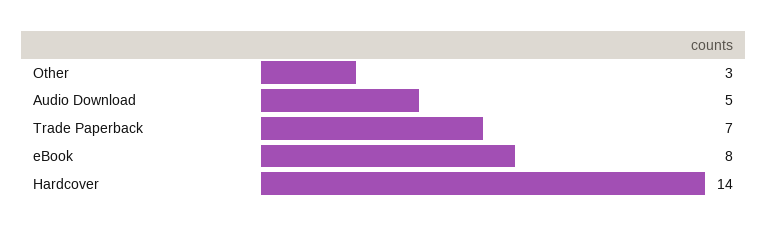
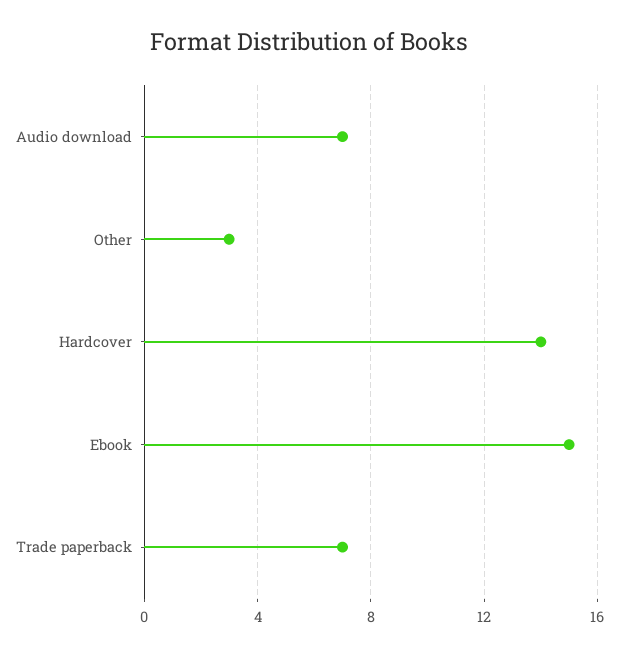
  {
    "Other": 3,
-   "Audio Download": 5,
+   "Audio Download": 7,
    "Trade Paperback": 7,
-   "eBook": 8,
+   "eBook": 15,
    "Hardcover": 14
  }

